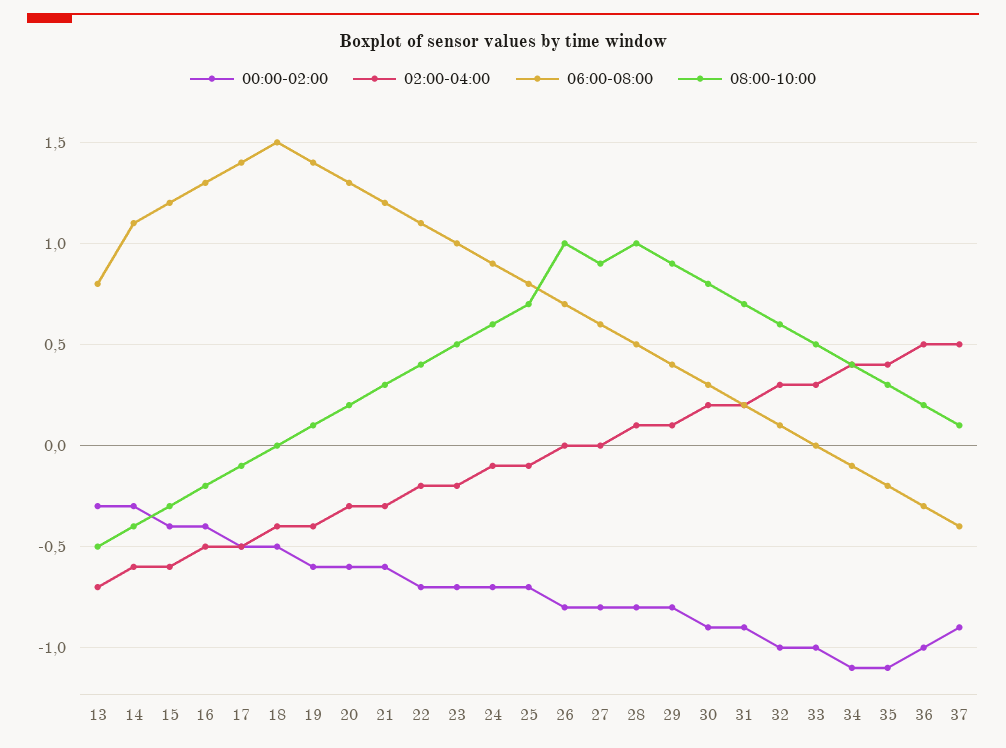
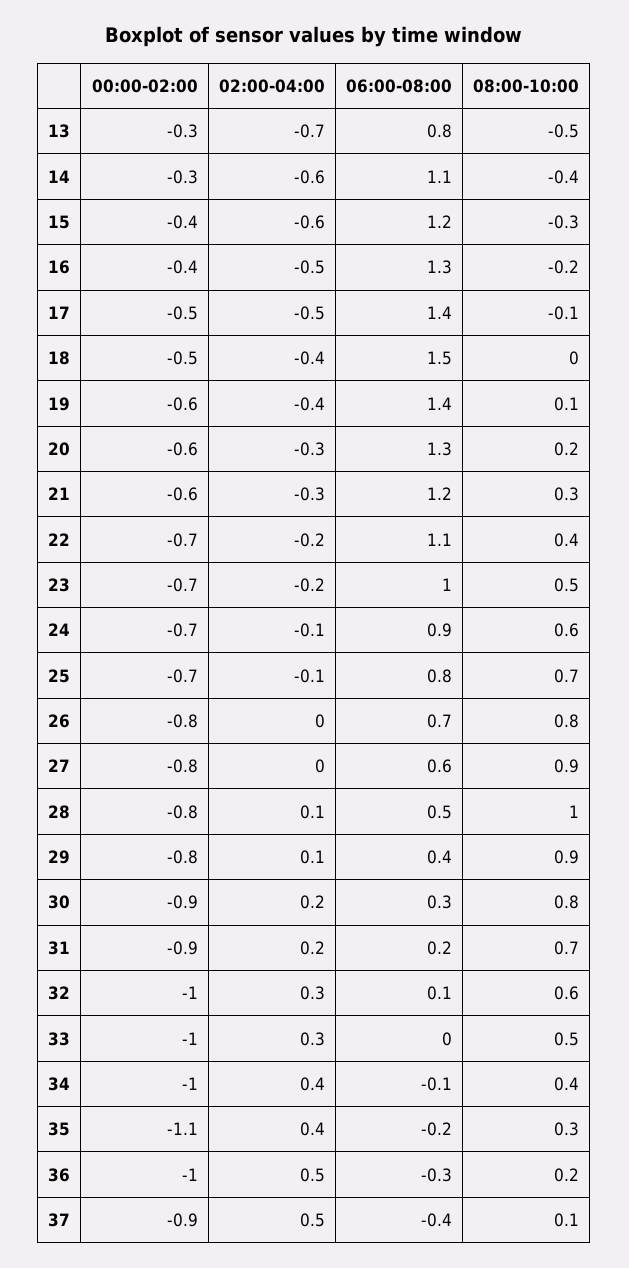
  {
    "00:00-02:00": {
      "13": -0.3,
      "14": -0.3,
      "15": -0.4,
      "16": -0.4,
      "17": -0.5,
      "18": -0.5,
      "19": -0.6,
      "20": -0.6,
      "21": -0.6,
      "22": -0.7,
      "23": -0.7,
      "24": -0.7,
      "25": -0.7,
      "26": -0.8,
      "27": -0.8,
      "28": -0.8,
      "29": -0.8,
      "30": -0.9,
      "31": -0.9,
      "32": -1,
      "33": -1,
-     "34": -1.1,
+     "34": -1,
      "35": -1.1,
      "36": -1,
      "37": -0.9
    },
    "02:00-04:00": {
      "13": -0.7,
      "14": -0.6,
      "15": -0.6,
      "16": -0.5,
      "17": -0.5,
      "18": -0.4,
      "19": -0.4,
      "20": -0.3,
      "21": -0.3,
      "22": -0.2,
      "23": -0.2,
      "24": -0.1,
      "25": -0.1,
      "26": 0,
      "27": 0,
      "28": 0.1,
      "29": 0.1,
      "30": 0.2,
      "31": 0.2,
      "32": 0.3,
      "33": 0.3,
      "34": 0.4,
      "35": 0.4,
      "36": 0.5,
      "37": 0.5
    },
    "06:00-08:00": {
      "13": 0.8,
      "14": 1.1,
      "15": 1.2,
      "16": 1.3,
      "17": 1.4,
      "18": 1.5,
      "19": 1.4,
      "20": 1.3,
      "21": 1.2,
      "22": 1.1,
      "23": 1,
      "24": 0.9,
      "25": 0.8,
      "26": 0.7,
      "27": 0.6,
      "28": 0.5,
      "29": 0.4,
      "30": 0.3,
      "31": 0.2,
      "32": 0.1,
      "33": 0,
      "34": -0.1,
      "35": -0.2,
      "36": -0.3,
      "37": -0.4
    },
    "08:00-10:00": {
      "13": -0.5,
      "14": -0.4,
      "15": -0.3,
      "16": -0.2,
      "17": -0.1,
      "18": 0,
      "19": 0.1,
      "20": 0.2,
      "21": 0.3,
      "22": 0.4,
      "23": 0.5,
      "24": 0.6,
      "25": 0.7,
-     "26": 1,
+     "26": 0.8,
      "27": 0.9,
      "28": 1,
      "29": 0.9,
      "30": 0.8,
      "31": 0.7,
      "32": 0.6,
      "33": 0.5,
      "34": 0.4,
      "35": 0.3,
      "36": 0.2,
      "37": 0.1
    }
  }

